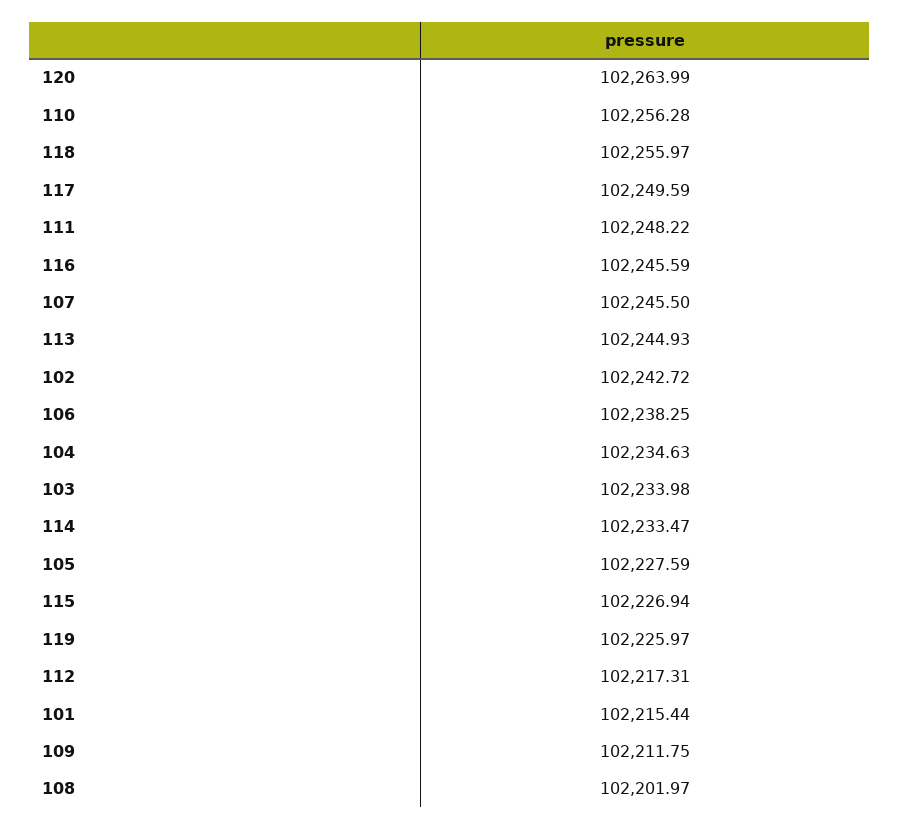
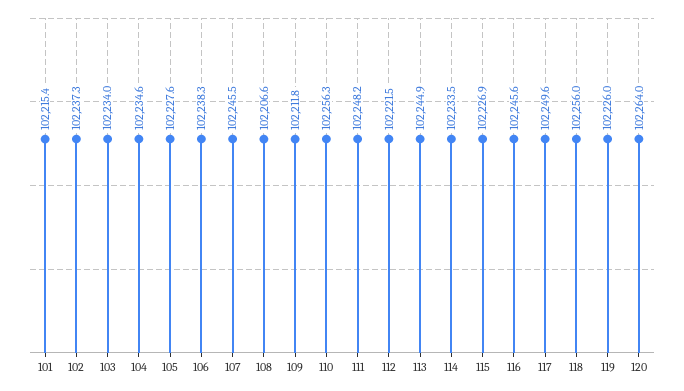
  {
    "120": 102263.99,
    "110": 102256.28,
    "118": 102255.97,
    "117": 102249.59,
    "111": 102248.22,
    "116": 102245.59,
    "107": 102245.5,
    "113": 102244.93,
-   "102": 102242.72,
+   "102": 102237.3,
    "106": 102238.25,
    "104": 102234.63,
    "103": 102233.98,
    "114": 102233.47,
    "105": 102227.59,
    "115": 102226.94,
    "119": 102225.97,
-   "112": 102217.31,
+   "112": 102221.5,
    "101": 102215.44,
    "109": 102211.75,
-   "108": 102201.97
+   "108": 102206.6
  }

